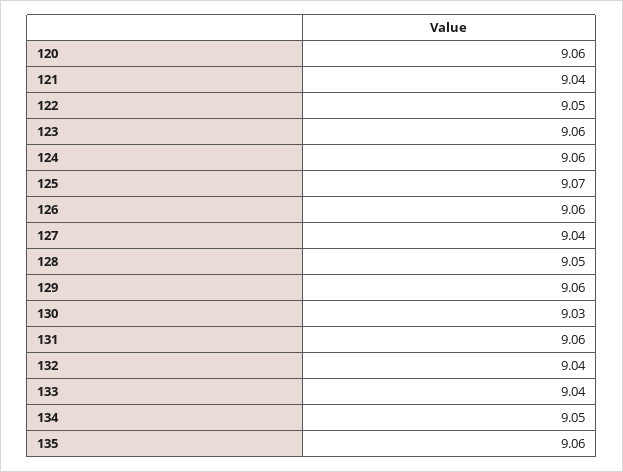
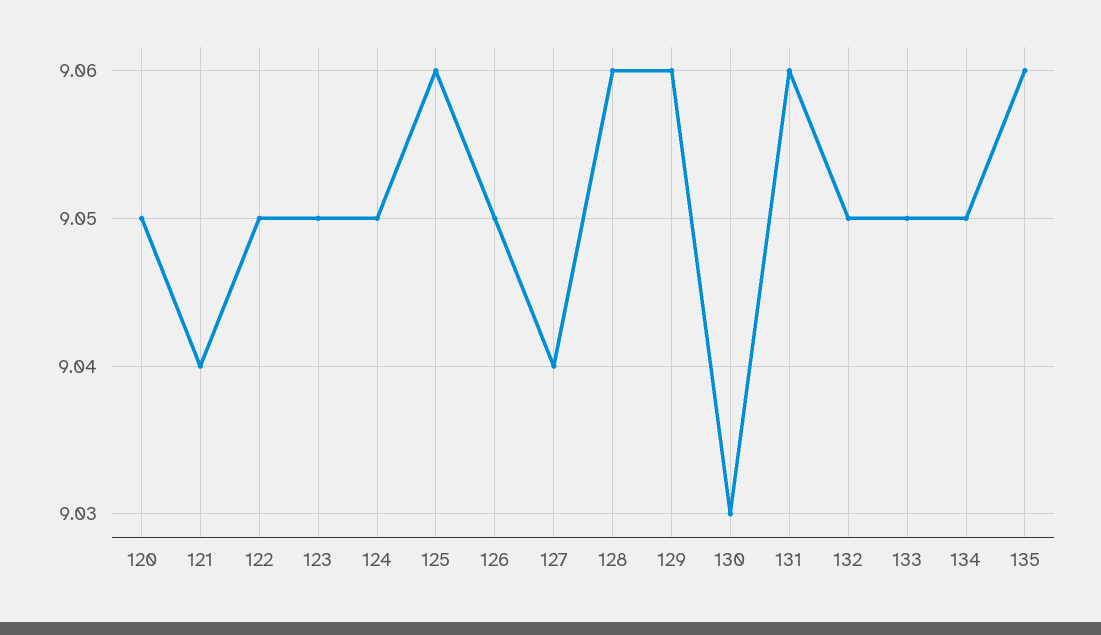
  {
-   "120": 9.06,
+   "120": 9.05,
    "121": 9.04,
    "122": 9.05,
-   "123": 9.06,
+   "123": 9.05,
-   "124": 9.06,
+   "124": 9.05,
-   "125": 9.07,
+   "125": 9.06,
-   "126": 9.06,
+   "126": 9.05,
    "127": 9.04,
-   "128": 9.05,
+   "128": 9.06,
    "129": 9.06,
    "130": 9.03,
    "131": 9.06,
-   "132": 9.04,
+   "132": 9.05,
-   "133": 9.04,
+   "133": 9.05,
    "134": 9.05,
    "135": 9.06
  }

